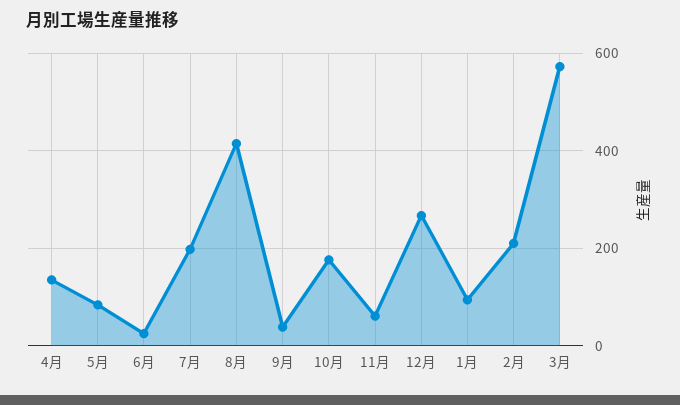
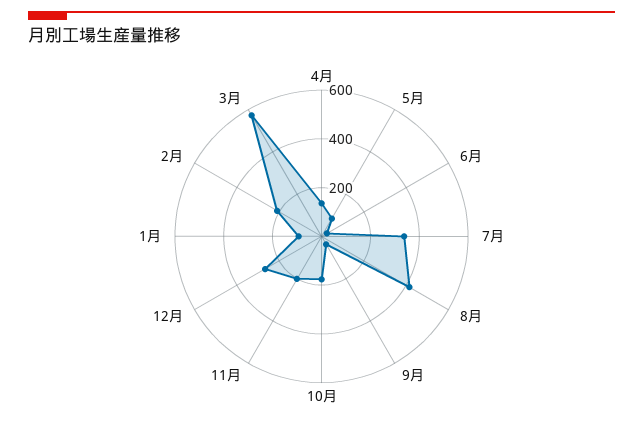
  {
    "4月": 140,
    "5月": 80,
    "6月": 20,
-   "7月": 200,
+   "7月": 350,
    "8月": 420,
    "9月": 40,
    "10月": 180,
-   "11月": 60,
+   "11月": 200,
    "12月": 260,
    "1月": 100,
    "2月": 220,
    "3月": 580
  }

